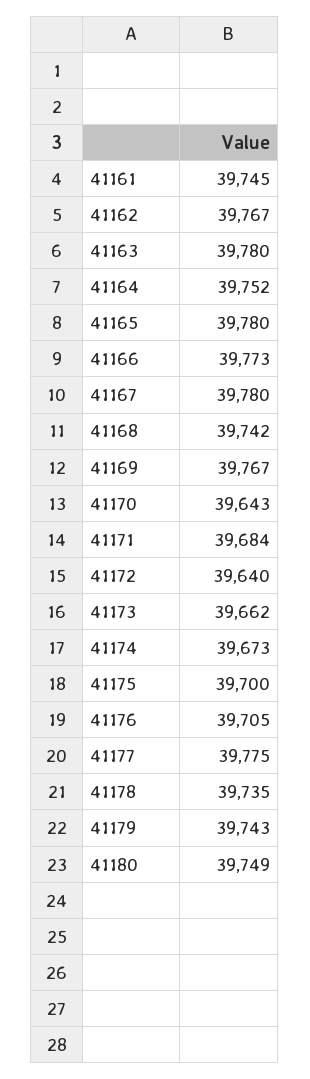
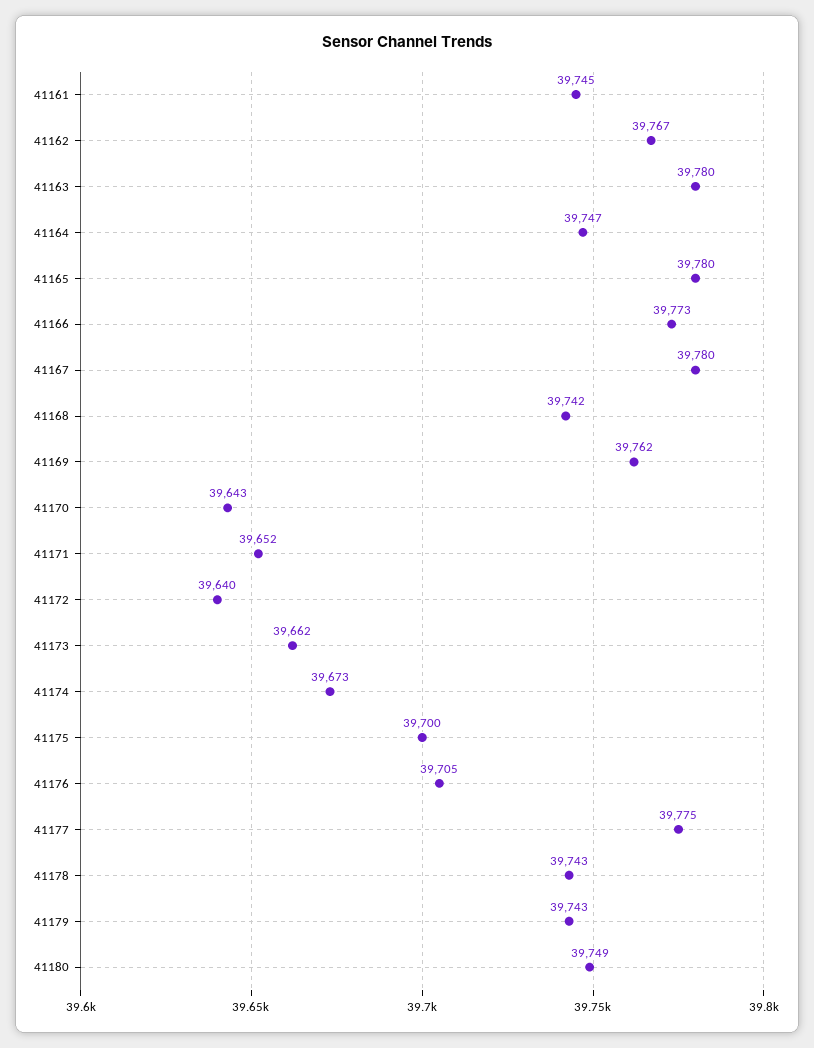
  {
    "41161": 39745,
    "41162": 39767,
    "41163": 39780,
-   "41164": 39752,
+   "41164": 39747,
    "41165": 39780,
    "41166": 39773,
    "41167": 39780,
    "41168": 39742,
-   "41169": 39767,
+   "41169": 39762,
    "41170": 39643,
-   "41171": 39684,
+   "41171": 39652,
    "41172": 39640,
    "41173": 39662,
    "41174": 39673,
    "41175": 39700,
    "41176": 39705,
    "41177": 39775,
-   "41178": 39735,
+   "41178": 39743,
    "41179": 39743,
    "41180": 39749
  }

